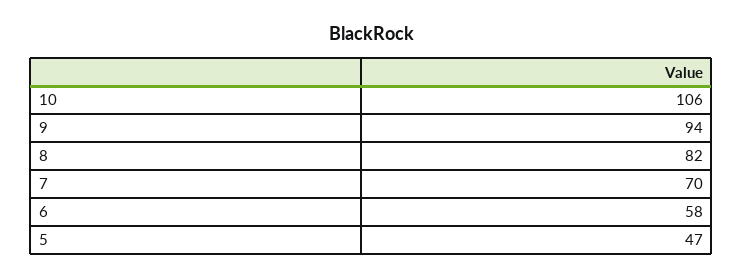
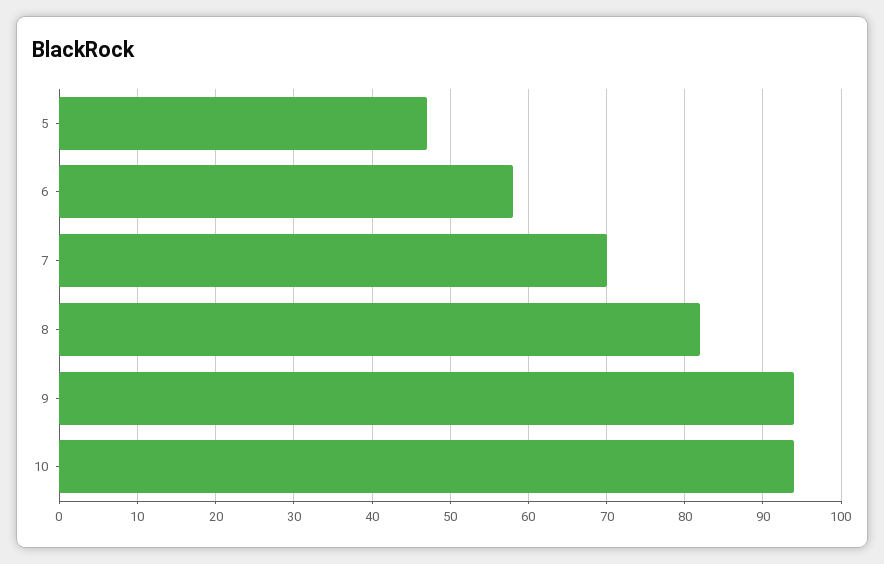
  {
-   "10": 106,
+   "10": 94,
    "9": 94,
    "8": 82,
    "7": 70,
    "6": 58,
    "5": 47
  }

